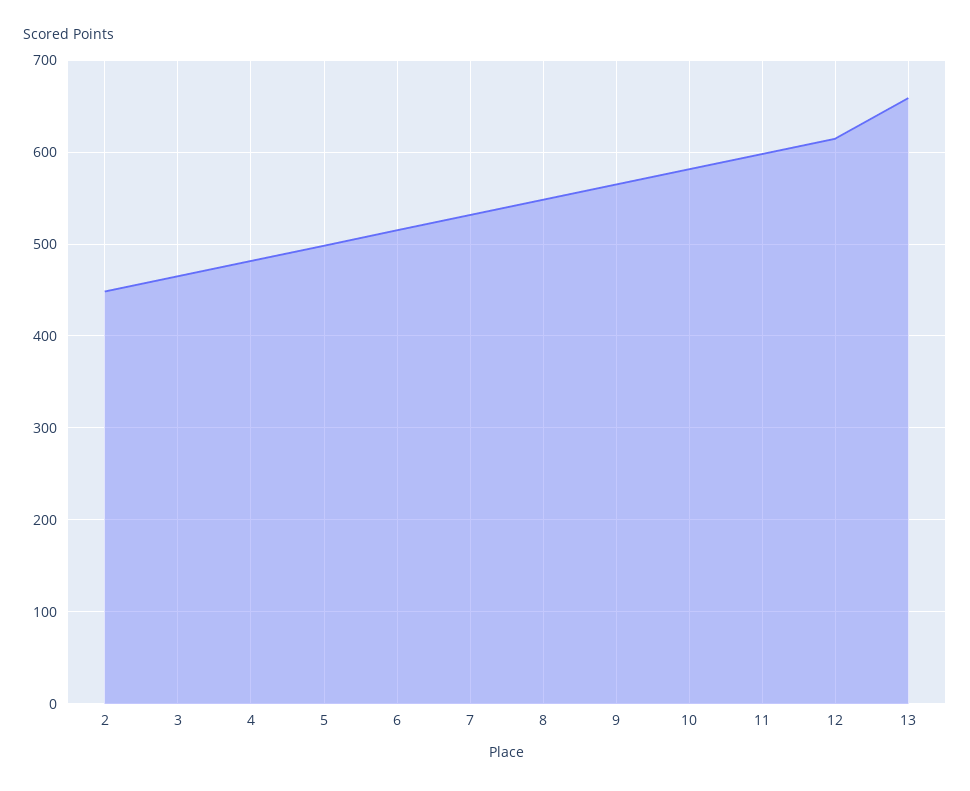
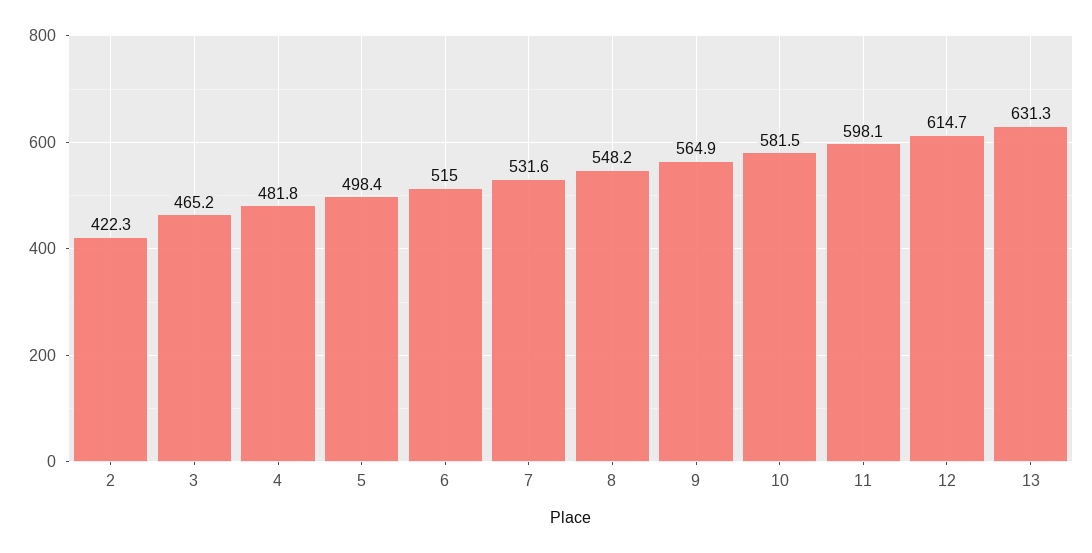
  {
-   "2": 450,
+   "2": 422.3,
    "3": 465.2,
    "4": 481.8,
    "5": 498.4,
    "6": 515,
    "7": 531.6,
    "8": 548.2,
    "9": 564.9,
    "10": 581.5,
    "11": 598.1,
    "12": 614.7,
-   "13": 660
+   "13": 631.3
  }

